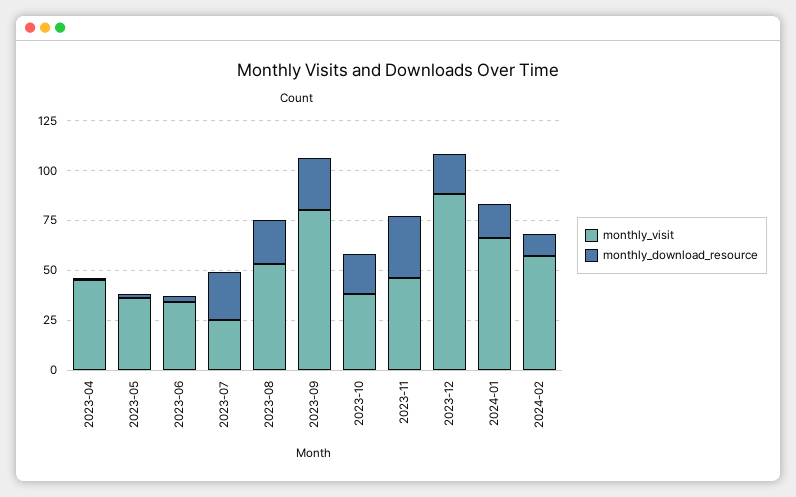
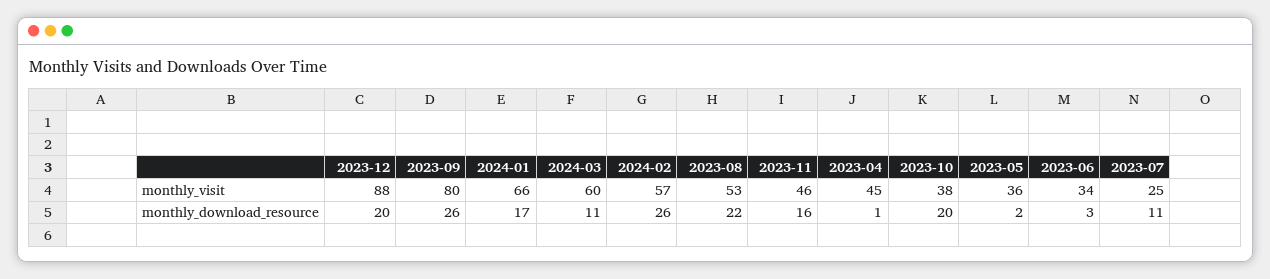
  {
    "monthly_visit": {
      "2023-04": 45,
      "2023-05": 36,
      "2023-06": 34,
      "2023-07": 25,
      "2023-08": 53,
      "2023-09": 80,
      "2023-10": 38,
      "2023-11": 46,
      "2023-12": 88,
      "2024-01": 66,
-     "2024-02": 57
+     "2024-02": 57,
+     "2024-03": 60
    },
    "monthly_download_resource": {
      "2023-04": 1,
      "2023-05": 2,
      "2023-06": 3,
-     "2023-07": 25,
+     "2023-07": 11,
      "2023-08": 22,
      "2023-09": 26,
      "2023-10": 20,
-     "2023-11": 30,
+     "2023-11": 16,
      "2023-12": 20,
      "2024-01": 17,
-     "2024-02": 10
+     "2024-02": 26,
+     "2024-03": 11
    }
  }

